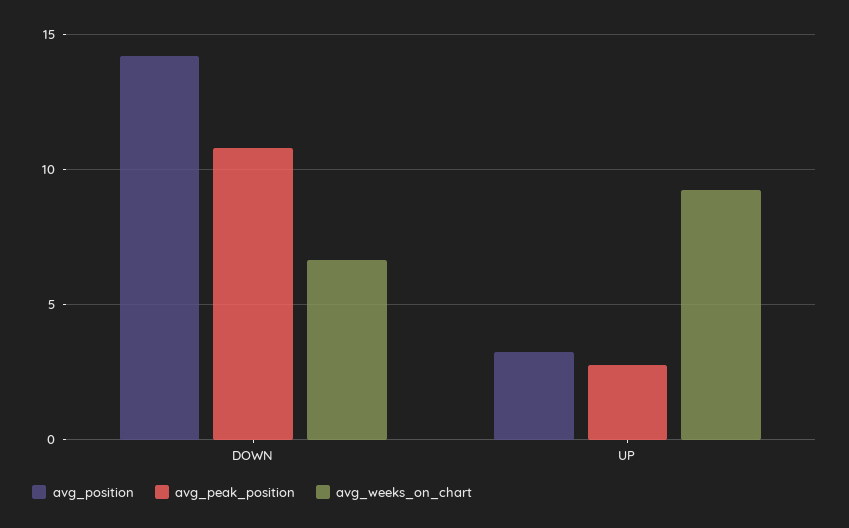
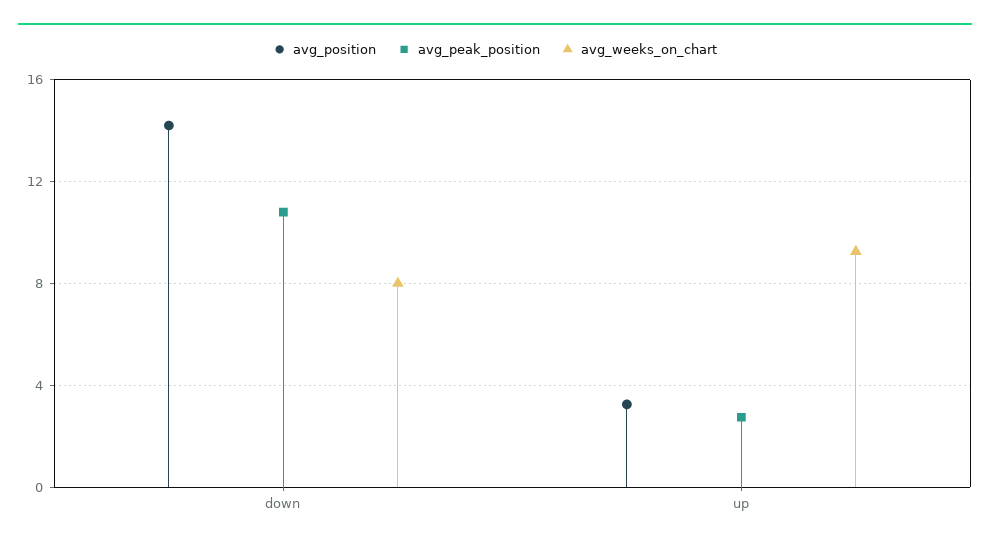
  {
    "avg_position": {
      "DOWN": 14,
      "UP": 3.5
    },
    "avg_peak_position": {
      "DOWN": 11,
      "UP": 3
    },
    "avg_weeks_on_chart": {
-     "DOWN": 6.5,
+     "DOWN": 8,
      "UP": 9.5
    }
  }

